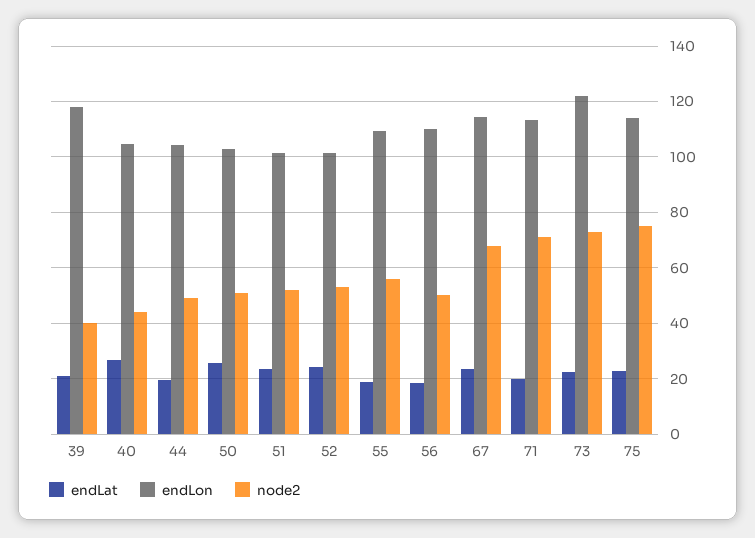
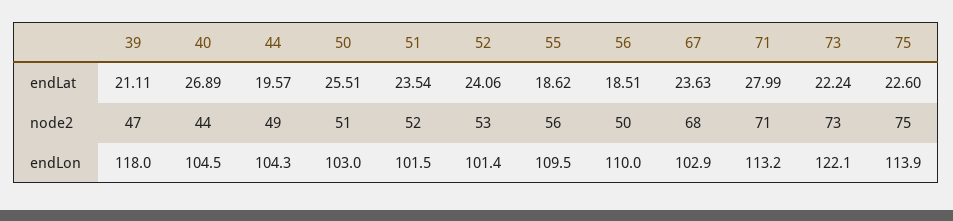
  {
    "endLat": {
      "39": 21.11,
      "40": 26.89,
      "44": 19.57,
      "50": 25.51,
      "51": 23.54,
      "52": 24.06,
      "55": 18.62,
      "56": 18.51,
      "67": 23.63,
-     "71": 20,
+     "71": 27.99,
      "73": 22.24,
      "75": 22.6
    },
    "endLon": {
      "39": 118,
      "40": 104.5,
      "44": 104.3,
      "50": 103,
      "51": 101.5,
      "52": 101.4,
      "55": 109.5,
      "56": 110,
-     "67": 115,
+     "67": 102.9,
      "71": 113.2,
      "73": 122.1,
      "75": 113.9
    },
    "node2": {
-     "39": 40,
+     "39": 47,
      "40": 44,
      "44": 49,
      "50": 51,
      "51": 52,
      "52": 53,
      "55": 56,
      "56": 50,
      "67": 68,
      "71": 71,
      "73": 73,
      "75": 75
    }
  }

